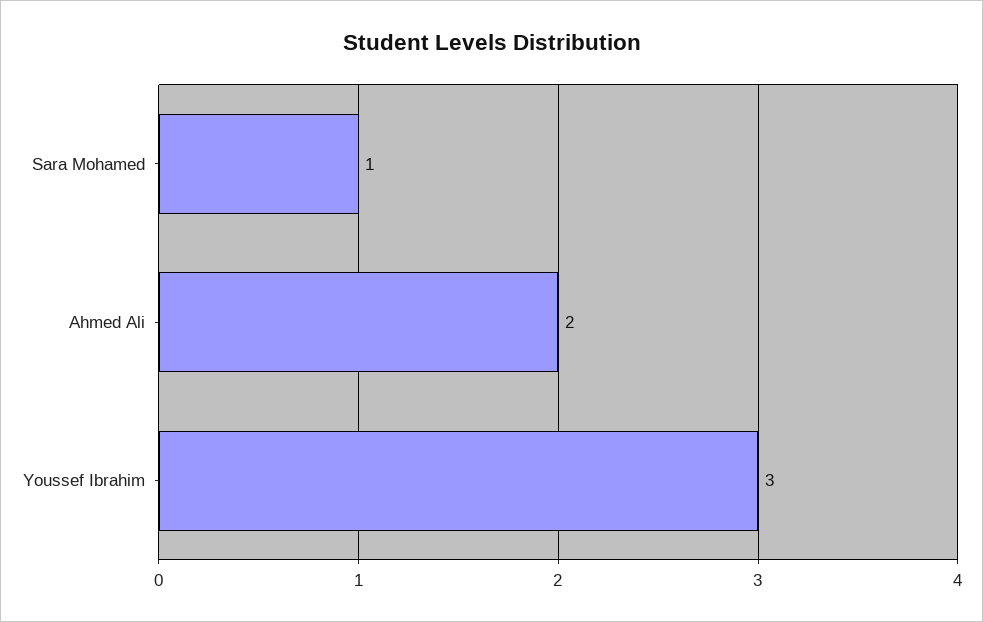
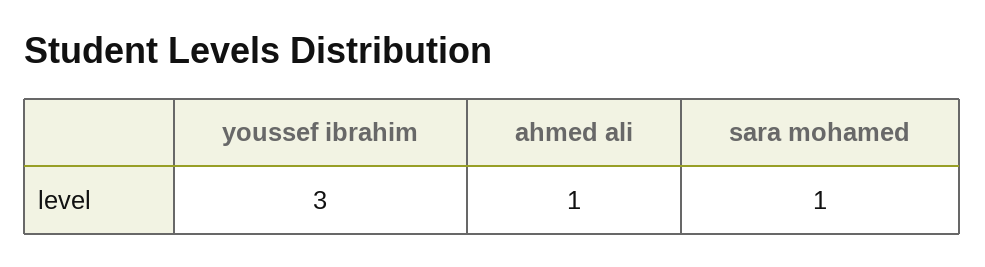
  {
    "Sara Mohamed": 1,
-   "Ahmed Ali": 2,
+   "Ahmed Ali": 1,
    "Youssef Ibrahim": 3
  }

